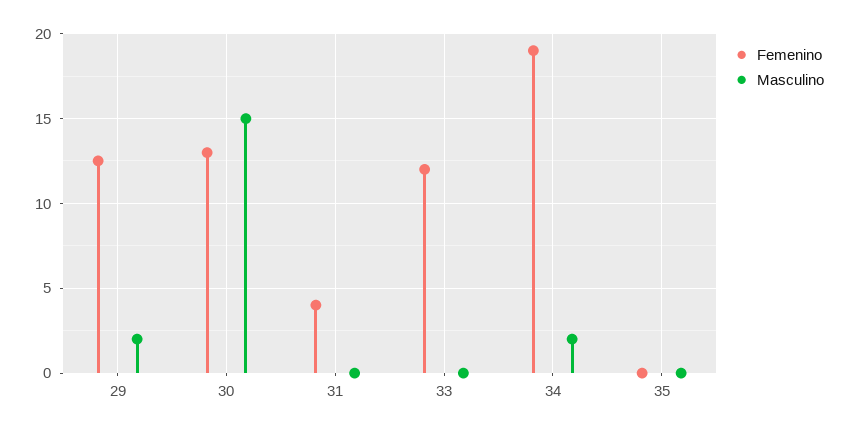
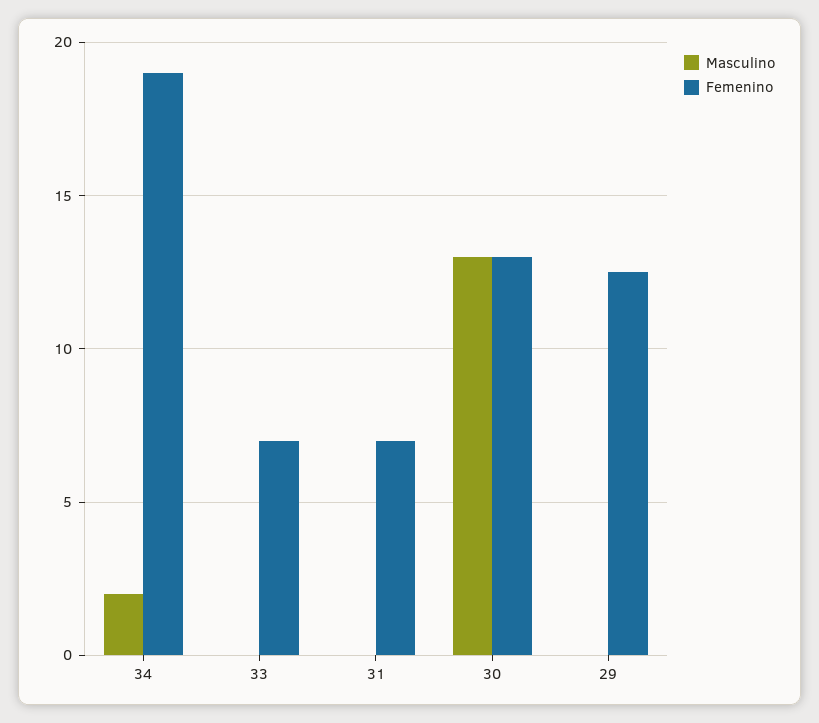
  {
    "Femenino": {
      "29": 12.5,
      "30": 13,
-     "31": 4,
+     "31": 7,
-     "33": 12,
+     "33": 7,
-     "34": 19,
+     "34": 19
-     "35": 0
    },
    "Masculino": {
-     "29": 2,
+     "29": 0,
-     "30": 15,
+     "30": 13,
      "31": 0,
      "33": 0,
-     "34": 2,
+     "34": 2
-     "35": 0
    }
  }

